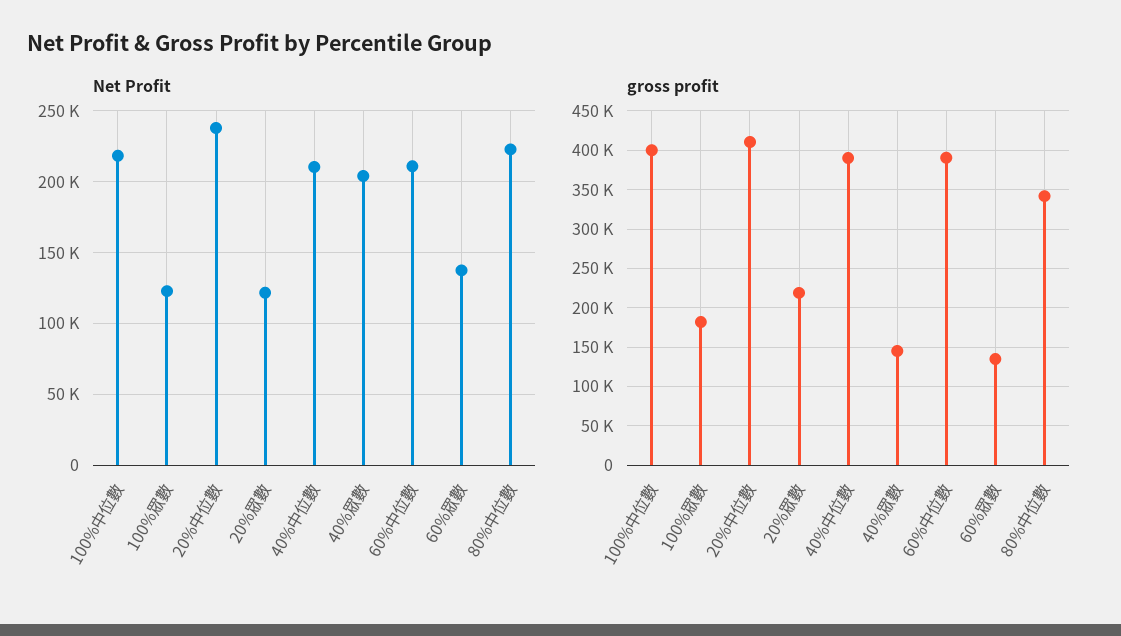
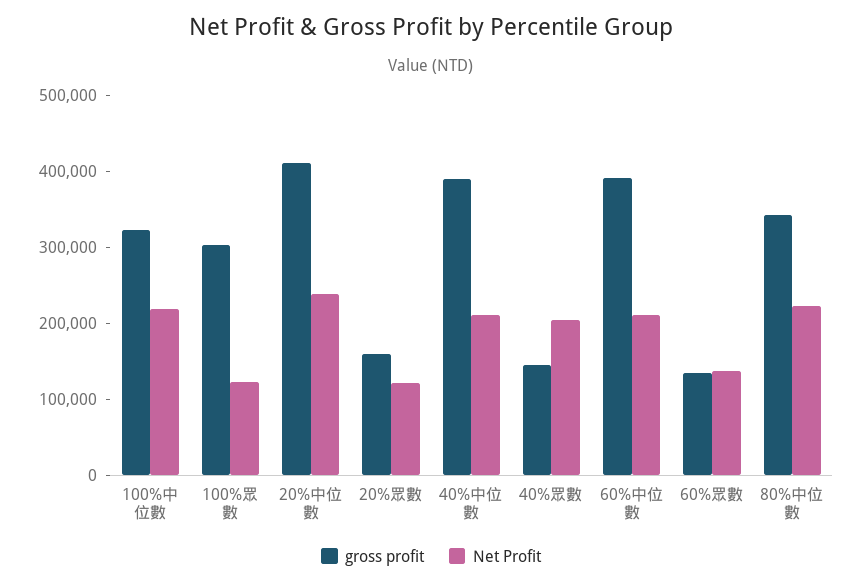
  {
    "Net Profit": {
      "100%中位數": 220000,
      "100%眾數": 125000,
      "20%中位數": 240000,
      "20%眾數": 120000,
      "40%中位數": 210000,
      "40%眾數": 205000,
      "60%中位數": 210000,
      "60%眾數": 135000,
      "80%中位數": 225000
    },
    "gross profit": {
-     "100%中位數": 400000,
+     "100%中位數": 320000,
-     "100%眾數": 180000,
+     "100%眾數": 300000,
      "20%中位數": 410000,
-     "20%眾數": 220000,
+     "20%眾數": 160000,
      "40%中位數": 390000,
      "40%眾數": 150000,
      "60%中位數": 390000,
      "60%眾數": 130000,
      "80%中位數": 340000
    }
  }

